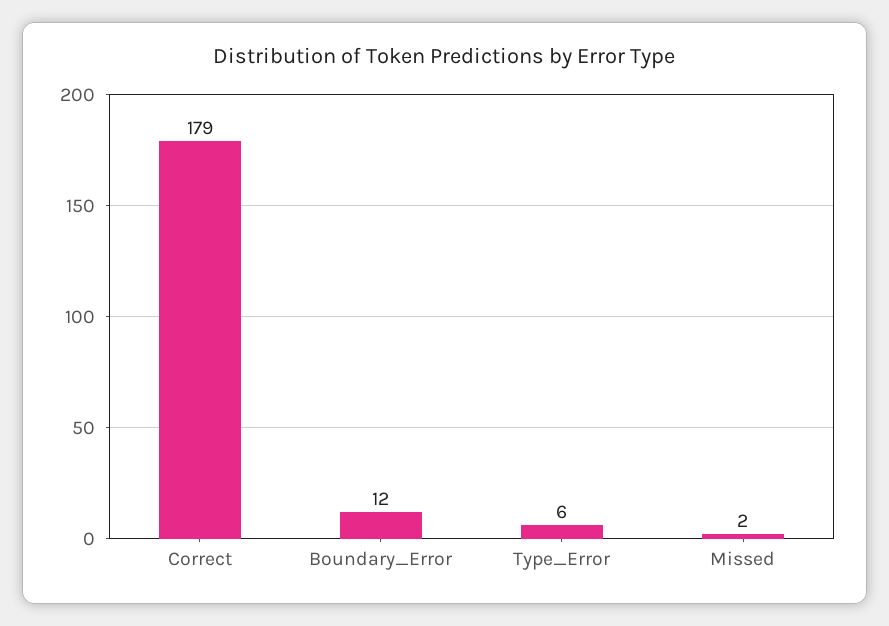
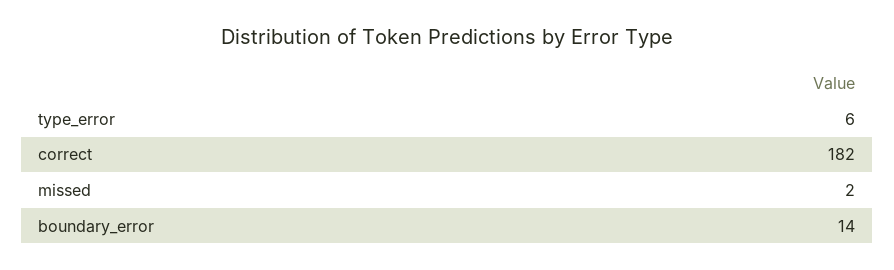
  {
-   "Correct": 179,
+   "Correct": 182,
-   "Boundary_Error": 12,
+   "Boundary_Error": 14,
    "Type_Error": 6,
    "Missed": 2
  }

